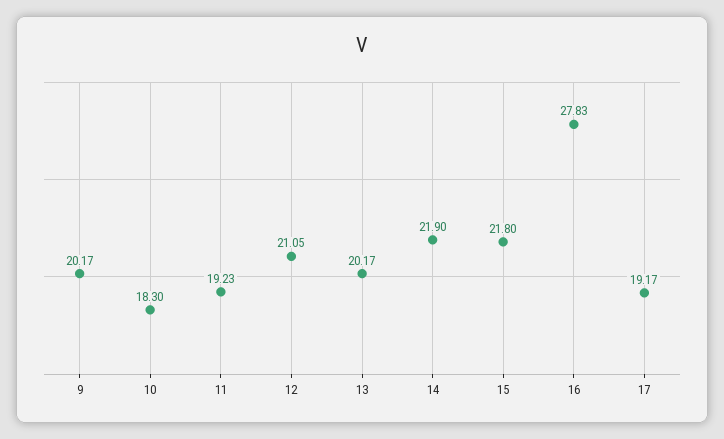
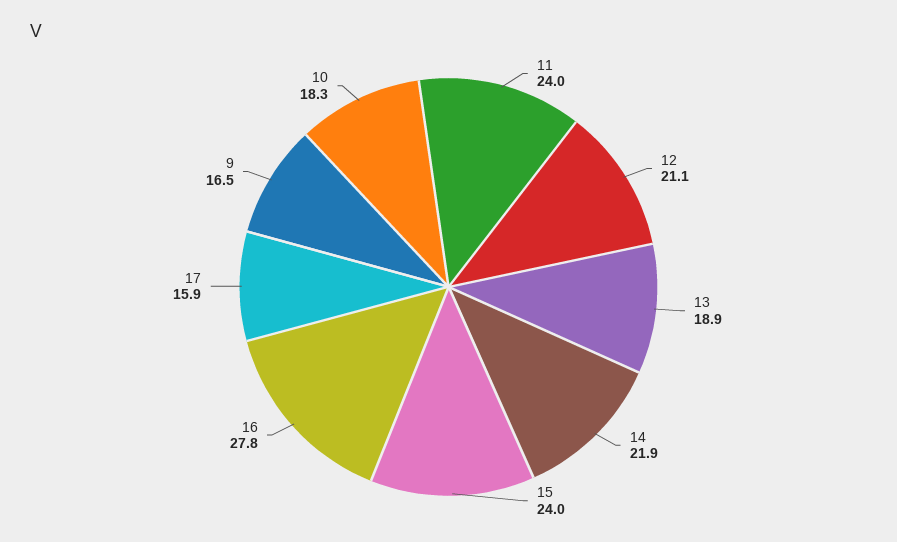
  {
-   "9": 20.17,
+   "9": 16.5,
    "10": 18.3,
-   "11": 19.23,
+   "11": 24,
    "12": 21.05,
-   "13": 20.17,
+   "13": 18.9,
    "14": 21.9,
-   "15": 21.8,
+   "15": 24,
    "16": 27.83,
-   "17": 19.17
+   "17": 15.9
  }

